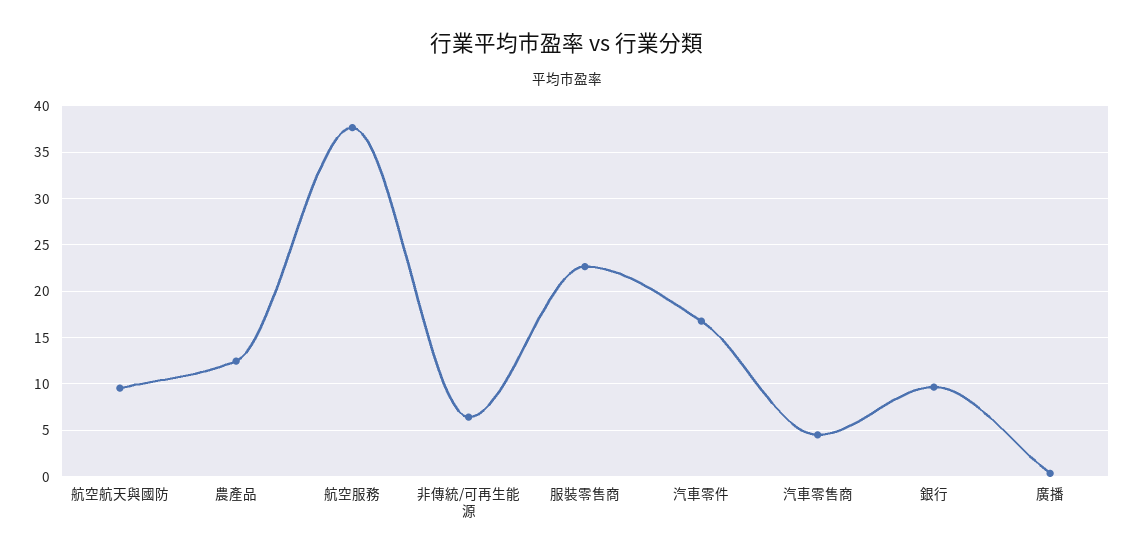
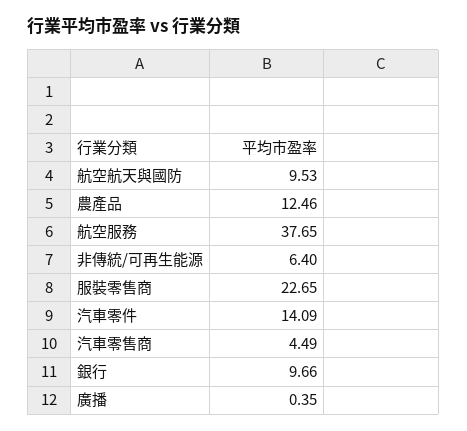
  {
    "航空航天與國防": 9.53,
    "農產品": 12.46,
    "航空服務": 37.65,
    "非傳統/可再生能源": 6.4,
    "服裝零售商": 22.65,
-   "汽車零件": 17,
+   "汽車零件": 14.09,
    "汽車零售商": 4.49,
    "銀行": 9.66,
    "廣播": 0.35
  }

